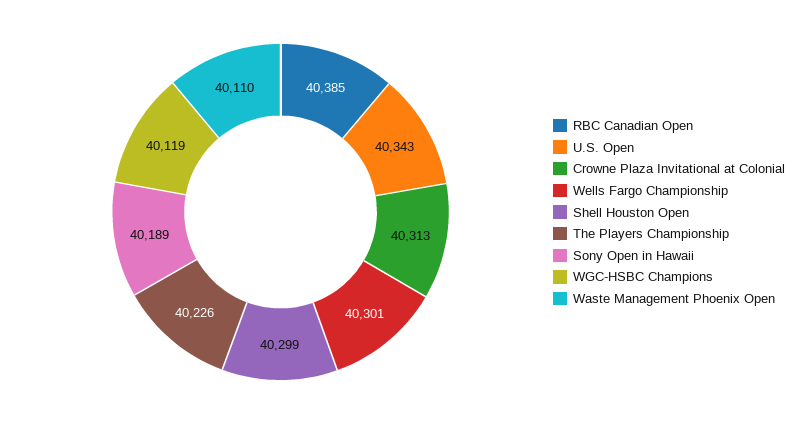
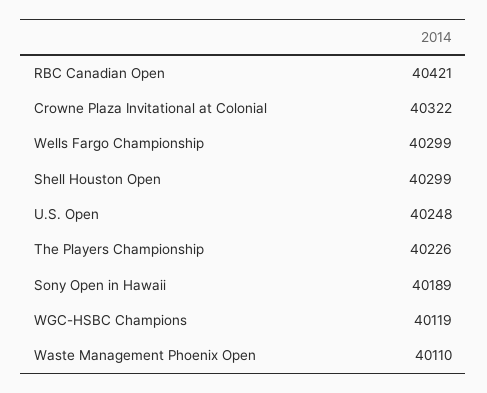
  {
-   "RBC Canadian Open": 40385,
+   "RBC Canadian Open": 40421,
-   "U.S. Open": 40343,
+   "U.S. Open": 40248,
-   "Crowne Plaza Invitational at Colonial": 40313,
+   "Crowne Plaza Invitational at Colonial": 40322,
-   "Wells Fargo Championship": 40301,
+   "Wells Fargo Championship": 40299,
    "Shell Houston Open": 40299,
    "The Players Championship": 40226,
    "Sony Open in Hawaii": 40189,
    "WGC-HSBC Champions": 40119,
    "Waste Management Phoenix Open": 40110
  }

